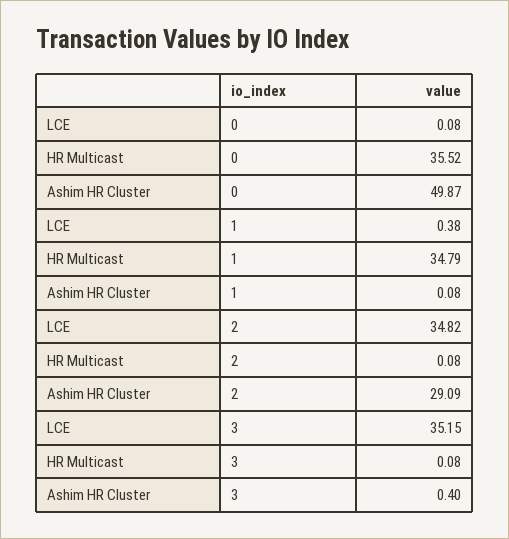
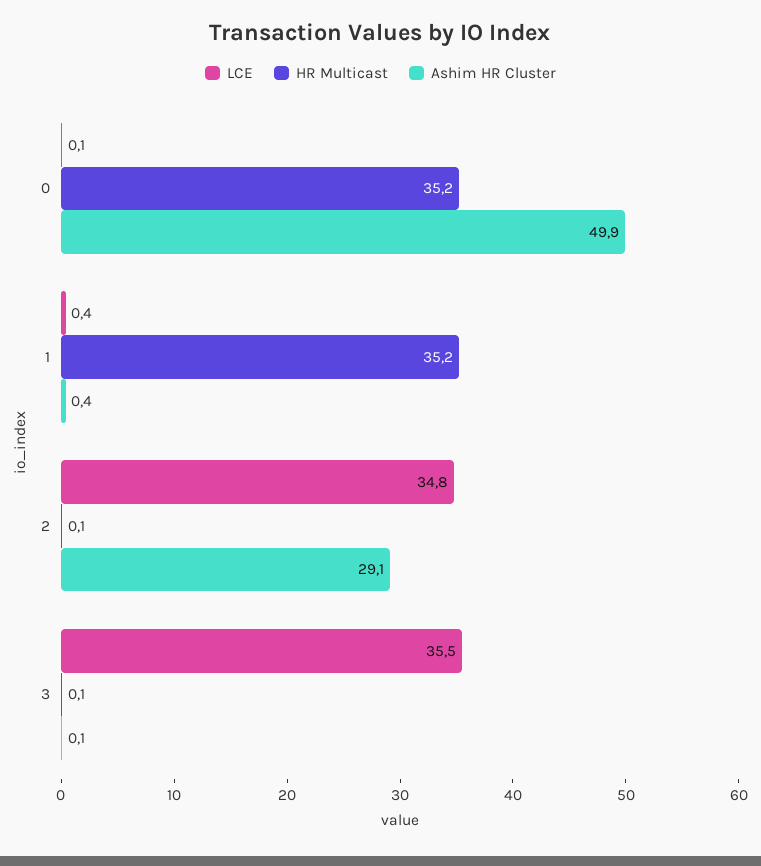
  {
    "LCE": {
      "0": 0.08,
      "1": 0.38,
      "2": 34.82,
-     "3": 35.15
+     "3": 35.5
    },
    "HR Multicast": {
-     "0": 35.52,
+     "0": 35.2,
-     "1": 34.79,
+     "1": 35.2,
      "2": 0.08,
      "3": 0.08
    },
    "Ashim HR Cluster": {
      "0": 49.87,
-     "1": 0.08,
+     "1": 0.4,
      "2": 29.09,
-     "3": 0.4
+     "3": 0.1
    }
  }

